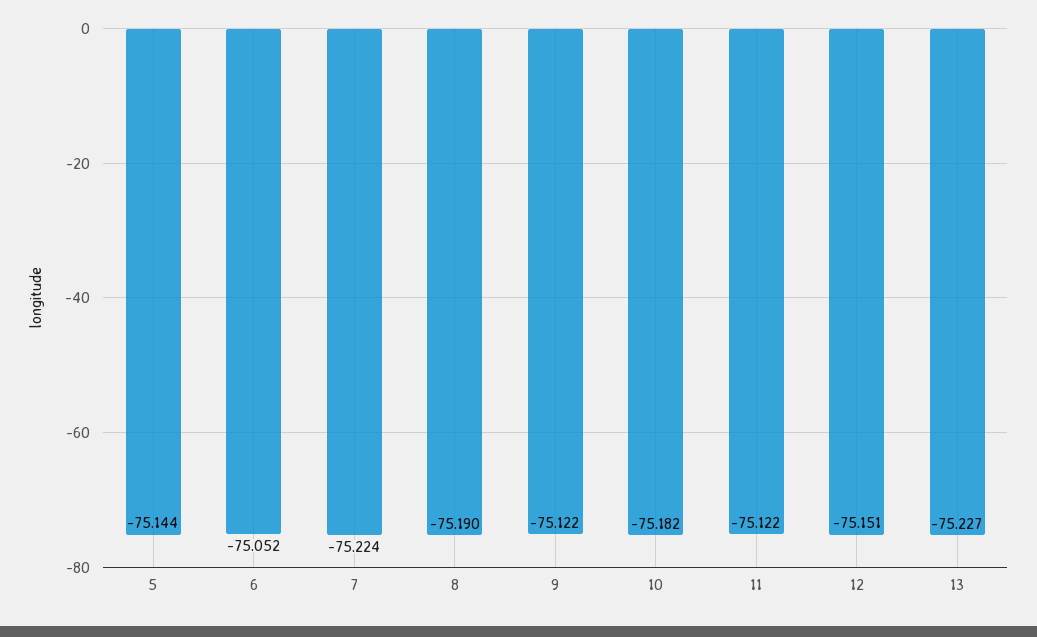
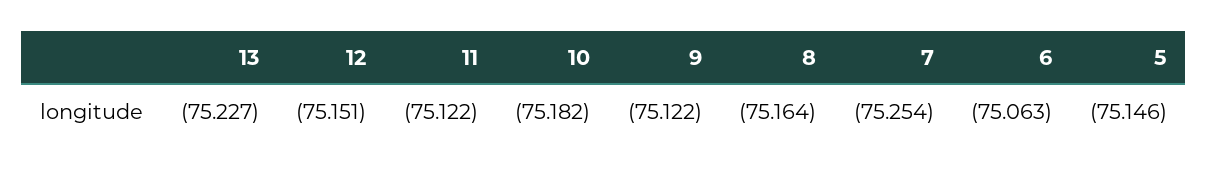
  {
-   "5": -75.144,
+   "5": -75.146,
-   "6": -75.052,
+   "6": -75.063,
-   "7": -75.224,
+   "7": -75.254,
-   "8": -75.19,
+   "8": -75.164,
    "9": -75.122,
    "10": -75.182,
    "11": -75.122,
    "12": -75.151,
    "13": -75.227
  }

